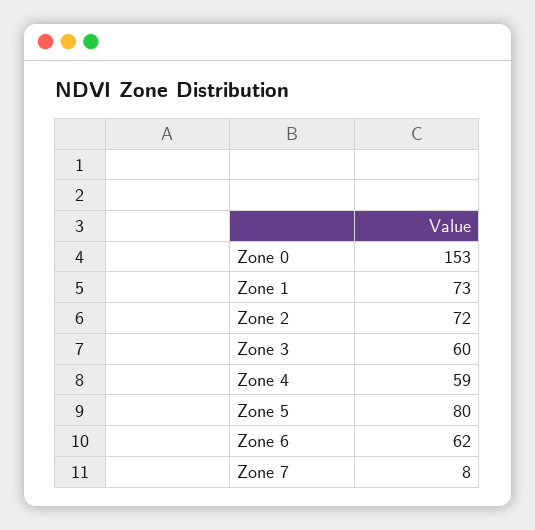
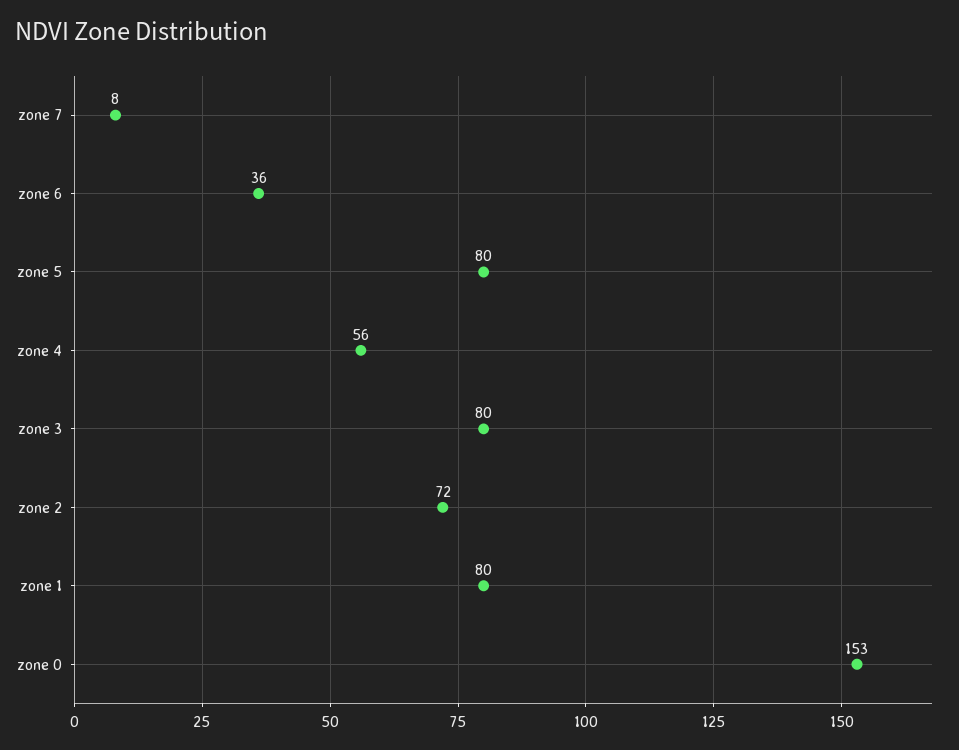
  {
    "Zone 0": 153,
-   "Zone 1": 73,
+   "Zone 1": 80,
    "Zone 2": 72,
-   "Zone 3": 60,
+   "Zone 3": 80,
-   "Zone 4": 59,
+   "Zone 4": 56,
    "Zone 5": 80,
-   "Zone 6": 62,
+   "Zone 6": 36,
    "Zone 7": 8
  }

